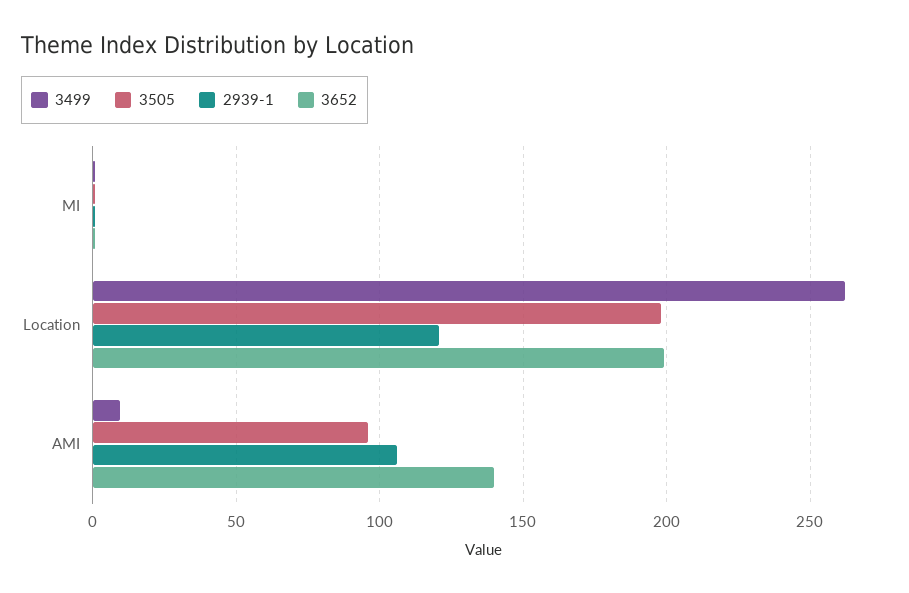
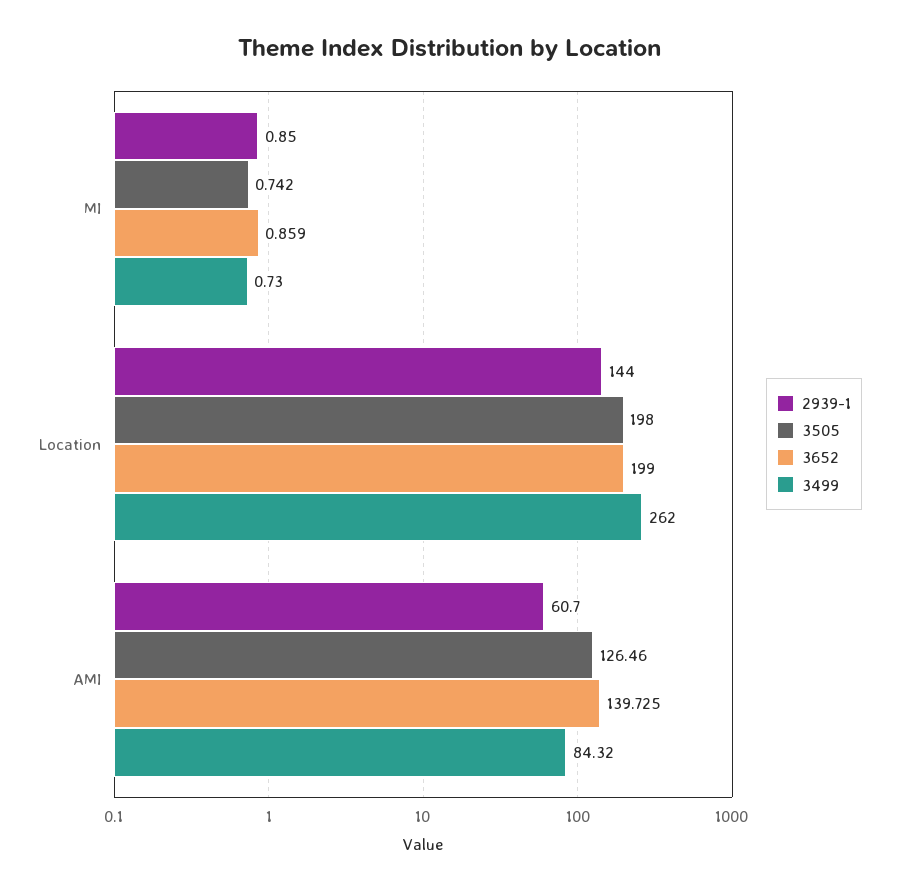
  {
    "3499": {
      "MI": 0.73,
      "Location": 262,
-     "AMI": 10
+     "AMI": 84.32
    },
    "3505": {
      "MI": 0.742,
      "Location": 198,
-     "AMI": 95
+     "AMI": 126.46
    },
    "2939-1": {
      "MI": 0.85,
-     "Location": 120,
+     "Location": 144,
-     "AMI": 105
+     "AMI": 60.7
    },
    "3652": {
      "MI": 0.859,
      "Location": 199,
      "AMI": 139.725
    }
  }

